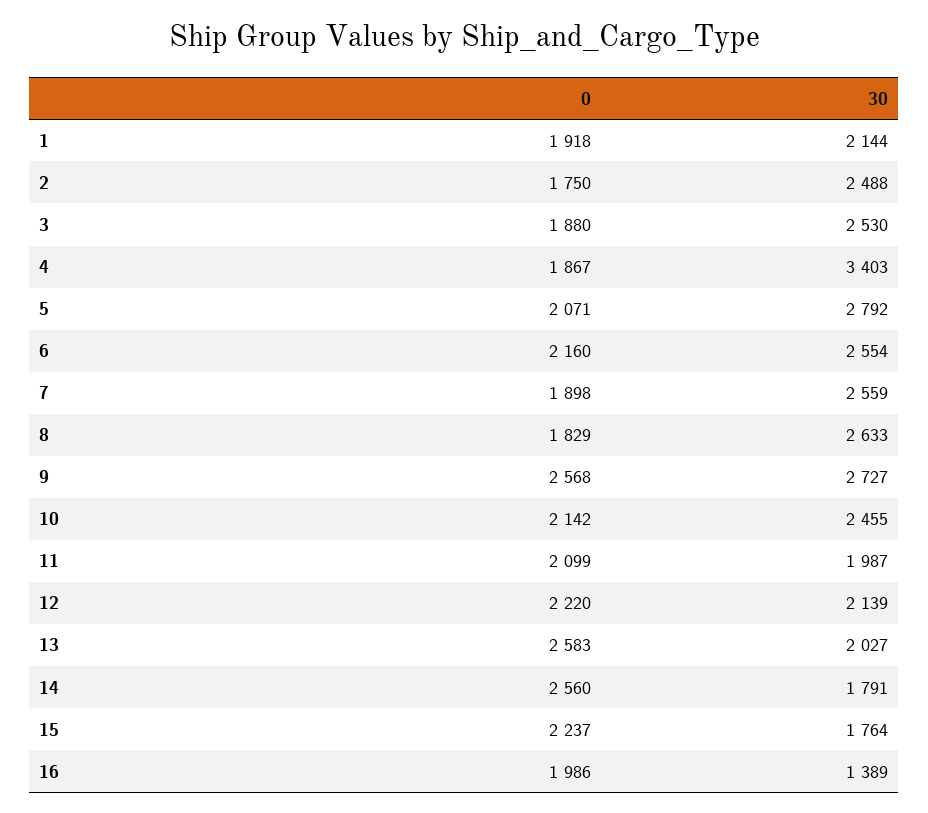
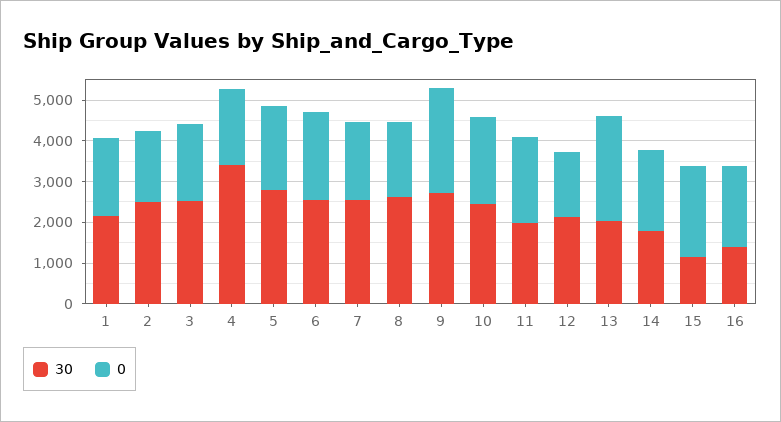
  {
    "0": {
      "1": 1918,
      "2": 1750,
      "3": 1880,
      "4": 1867,
      "5": 2071,
      "6": 2160,
      "7": 1898,
      "8": 1829,
      "9": 2568,
      "10": 2142,
      "11": 2099,
-     "12": 2220,
+     "12": 1600,
      "13": 2583,
-     "14": 2560,
+     "14": 2000,
      "15": 2237,
      "16": 1986
    },
    "30": {
      "1": 2144,
      "2": 2488,
      "3": 2530,
      "4": 3403,
      "5": 2792,
      "6": 2554,
      "7": 2559,
      "8": 2633,
      "9": 2727,
      "10": 2455,
      "11": 1987,
      "12": 2139,
      "13": 2027,
      "14": 1791,
-     "15": 1764,
+     "15": 1200,
      "16": 1389
    }
  }

